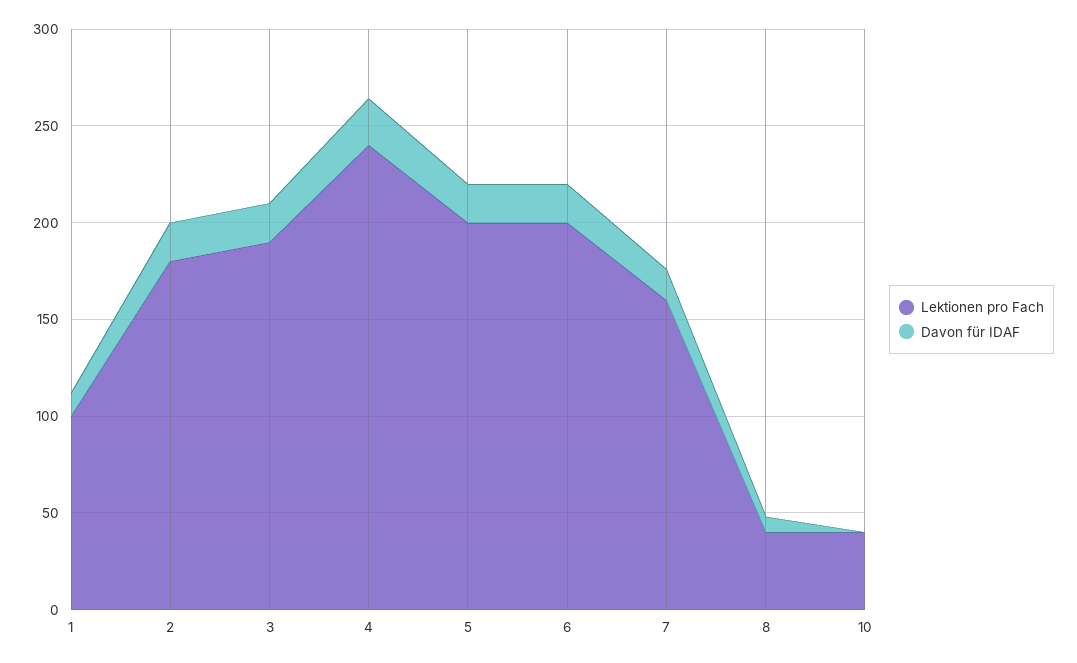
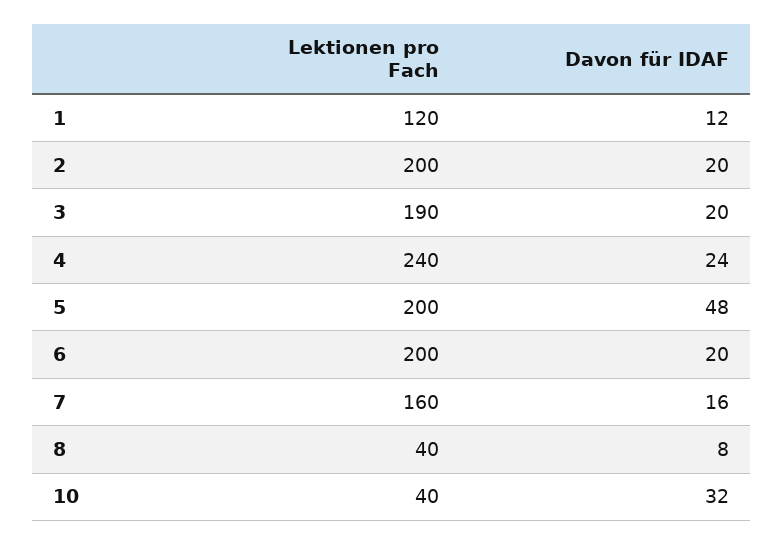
  {
    "Lektionen pro Fach": {
-     "1": 100,
+     "1": 120,
-     "2": 180,
+     "2": 200,
      "3": 190,
      "4": 240,
      "5": 200,
      "6": 200,
      "7": 160,
      "8": 40,
      "10": 40
    },
    "Davon für IDAF": {
      "1": 12,
      "2": 20,
      "3": 20,
      "4": 24,
-     "5": 20,
+     "5": 48,
      "6": 20,
      "7": 16,
      "8": 8,
-     "10": 0
+     "10": 32
    }
  }

